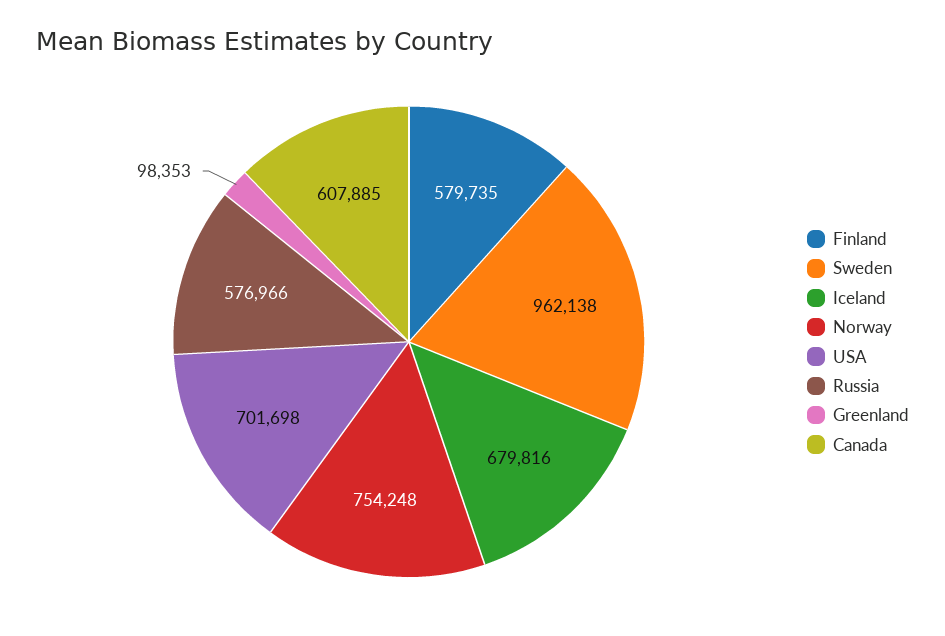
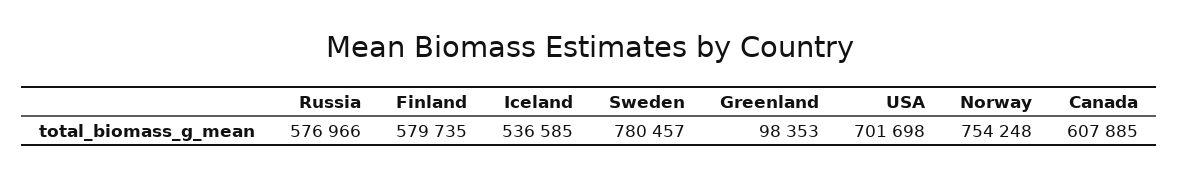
  {
    "Finland": 579735,
-   "Sweden": 962138,
+   "Sweden": 780457,
-   "Iceland": 679816,
+   "Iceland": 536585,
    "Norway": 754248,
    "USA": 701698,
    "Russia": 576966,
    "Greenland": 98353,
    "Canada": 607885
  }

